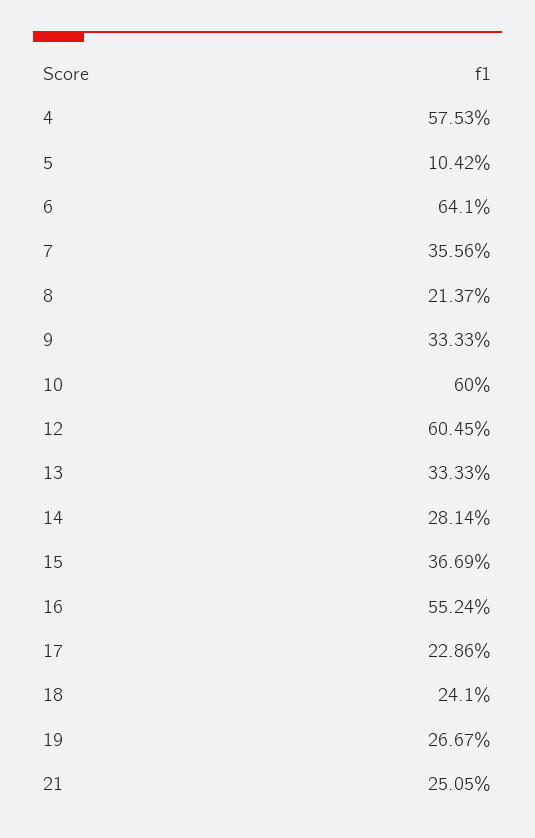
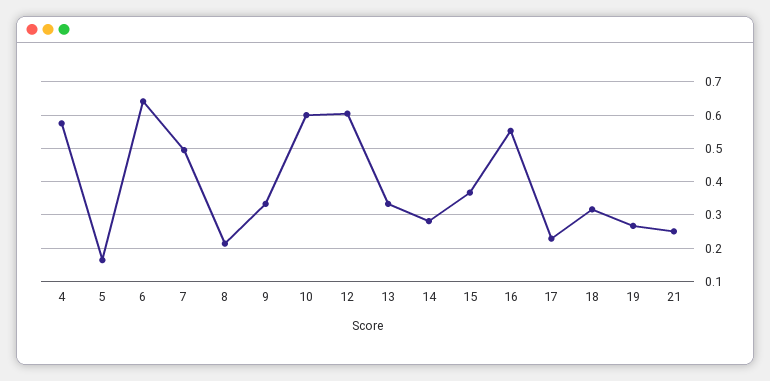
  {
    "4": 0.5753,
-   "5": 0.1042,
+   "5": 0.16,
    "6": 0.641,
-   "7": 0.3556,
+   "7": 0.5,
    "8": 0.2137,
    "9": 0.3333,
    "10": 0.6,
    "12": 0.6045,
    "13": 0.3333,
    "14": 0.2814,
    "15": 0.3669,
    "16": 0.5524,
    "17": 0.2286,
-   "18": 0.241,
+   "18": 0.32,
    "19": 0.2667,
    "21": 0.2505
  }

